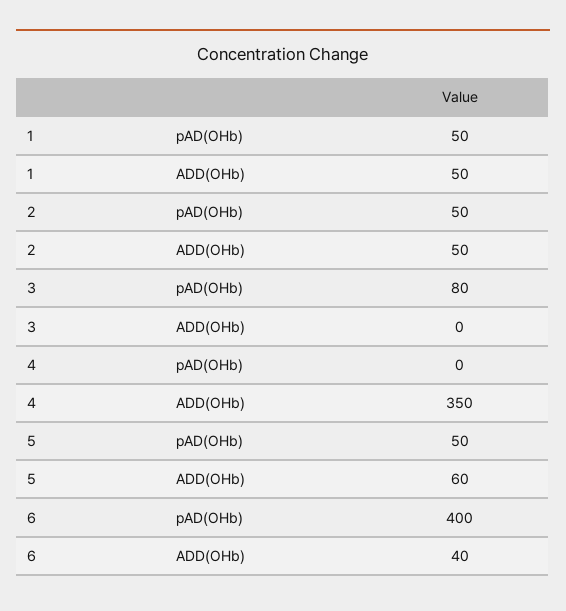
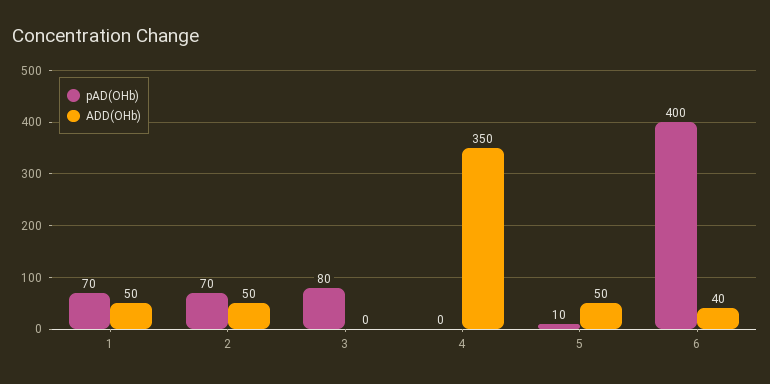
  {
    "pAD(OHb)": {
-     "1": 50,
+     "1": 70,
-     "2": 50,
+     "2": 70,
      "3": 80,
      "4": 0,
-     "5": 50,
+     "5": 10,
      "6": 400
    },
    "ADD(OHb)": {
      "1": 50,
      "2": 50,
      "3": 0,
      "4": 350,
-     "5": 60,
+     "5": 50,
      "6": 40
    }
  }

